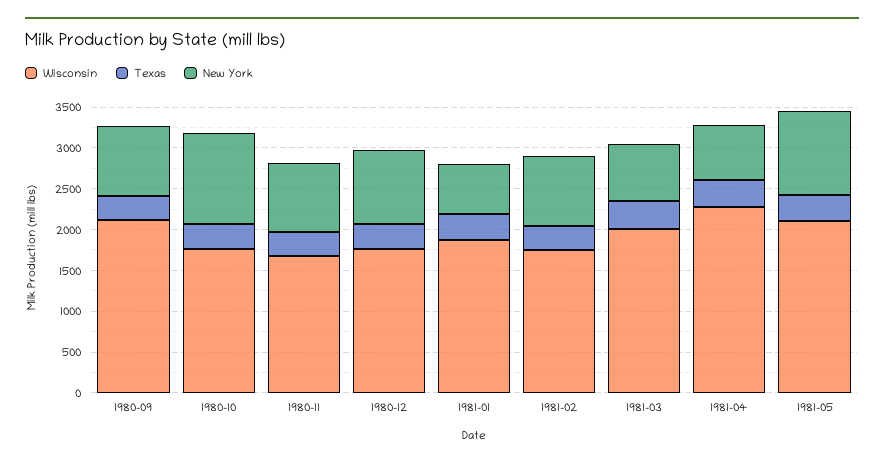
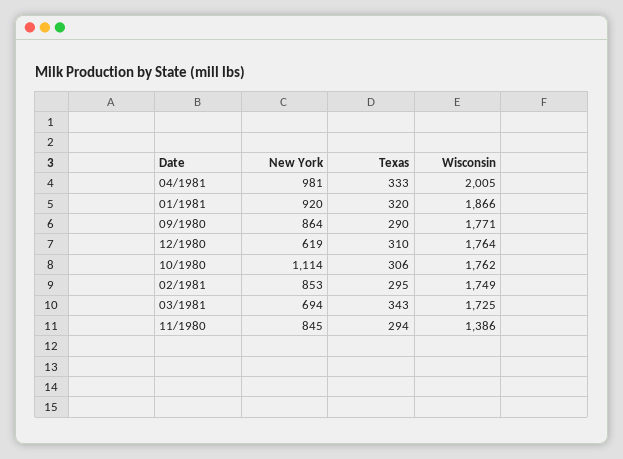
  {
    "Wisconsin": {
-     "1980-09": 2100,
+     "1980-09": 1771,
      "1980-10": 1762,
-     "1980-11": 1700,
+     "1980-11": 1386,
      "1980-12": 1764,
      "1981-01": 1866,
      "1981-02": 1749,
-     "1981-03": 2000,
+     "1981-03": 1725,
-     "1981-04": 2300,
+     "1981-04": 2005
-     "1981-05": 2100
    },
    "Texas": {
      "1980-09": 290,
      "1980-10": 306,
      "1980-11": 294,
      "1980-12": 310,
      "1981-01": 320,
      "1981-02": 295,
      "1981-03": 343,
-     "1981-04": 333,
+     "1981-04": 333
-     "1981-05": 300
    },
    "New York": {
      "1980-09": 864,
      "1980-10": 1114,
      "1980-11": 845,
-     "1980-12": 900,
+     "1980-12": 619,
-     "1981-01": 600,
+     "1981-01": 920,
      "1981-02": 853,
      "1981-03": 694,
-     "1981-04": 700,
+     "1981-04": 981
-     "1981-05": 1000
    }
  }

